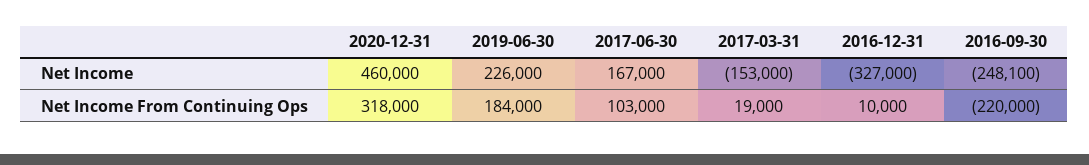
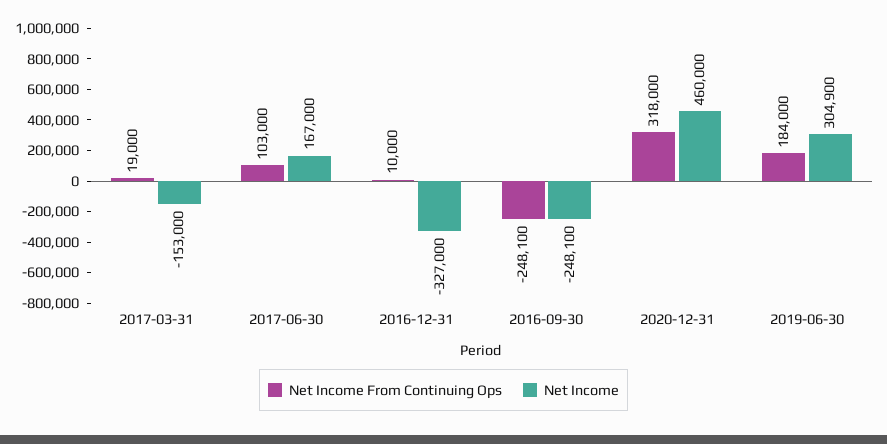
  {
    "Net Income": {
      "2020-12-31": 460000,
-     "2019-06-30": 226000,
+     "2019-06-30": 304900,
      "2017-06-30": 167000,
      "2017-03-31": -153000,
      "2016-12-31": -327000,
      "2016-09-30": -248100
    },
    "Net Income From Continuing Ops": {
      "2020-12-31": 318000,
      "2019-06-30": 184000,
      "2017-06-30": 103000,
      "2017-03-31": 19000,
      "2016-12-31": 10000,
-     "2016-09-30": -220000
+     "2016-09-30": -248100
    }
  }

